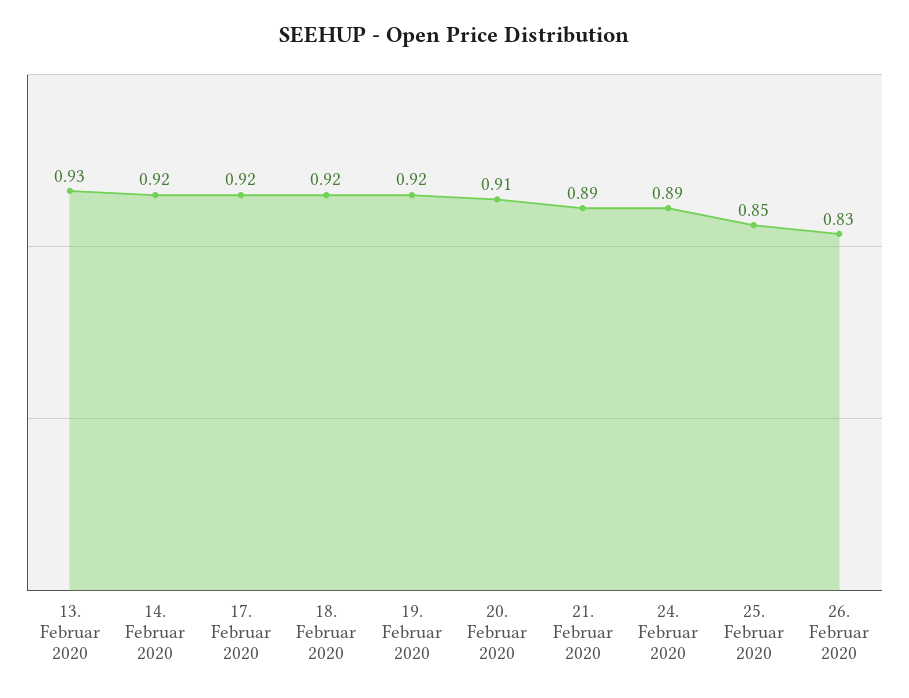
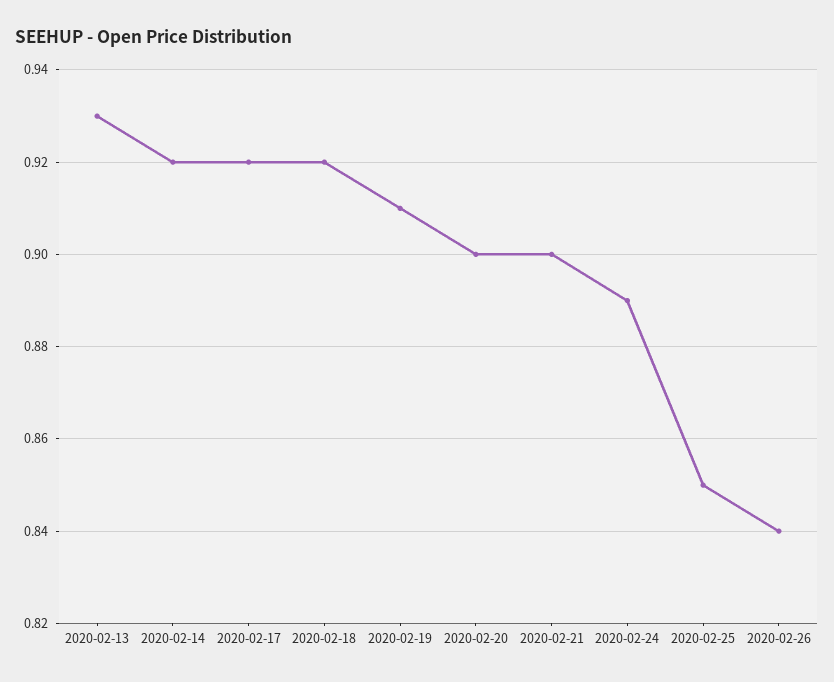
  {
    "13. Februar 2020": 0.93,
    "14. Februar 2020": 0.92,
    "17. Februar 2020": 0.92,
    "18. Februar 2020": 0.92,
-   "19. Februar 2020": 0.92,
+   "19. Februar 2020": 0.91,
-   "20. Februar 2020": 0.91,
+   "20. Februar 2020": 0.9,
-   "21. Februar 2020": 0.89,
+   "21. Februar 2020": 0.9,
    "24. Februar 2020": 0.89,
    "25. Februar 2020": 0.85,
-   "26. Februar 2020": 0.83
+   "26. Februar 2020": 0.84
  }

